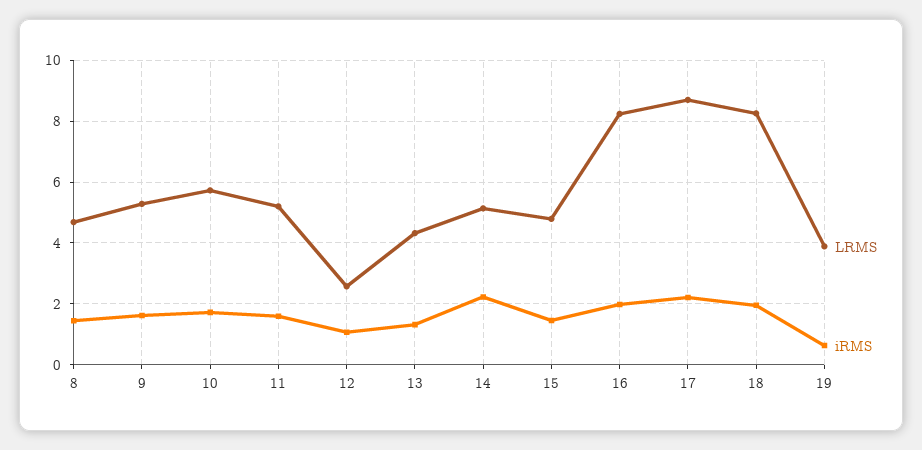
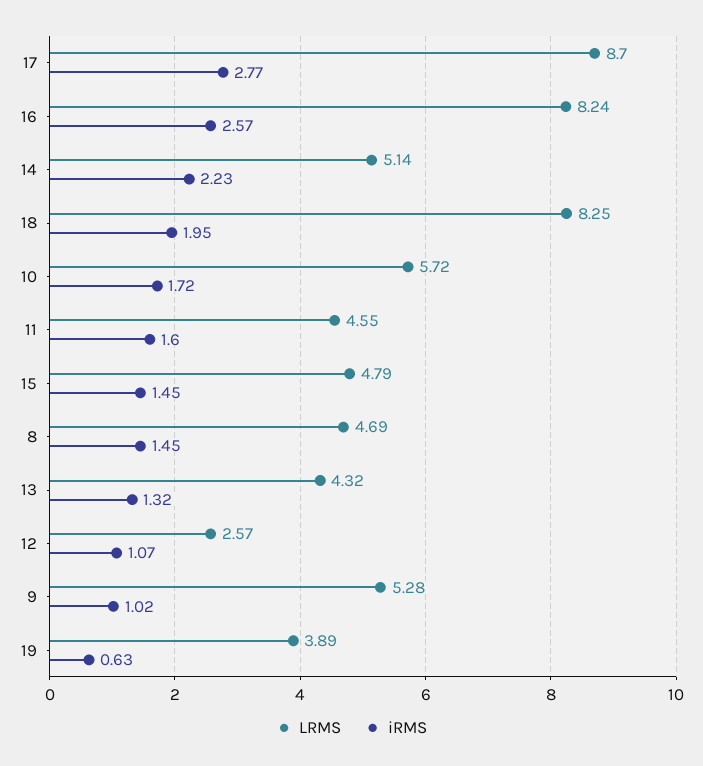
  {
    "LRMS": {
      "8": 4.69,
      "9": 5.28,
      "10": 5.72,
-     "11": 5.2,
+     "11": 4.55,
      "12": 2.57,
      "13": 4.32,
      "14": 5.14,
      "15": 4.79,
      "16": 8.24,
      "17": 8.7,
      "18": 8.25,
      "19": 3.89
    },
    "iRMS": {
      "8": 1.45,
-     "9": 1.6,
+     "9": 1.02,
      "10": 1.72,
      "11": 1.6,
      "12": 1.07,
      "13": 1.32,
      "14": 2.23,
      "15": 1.45,
-     "16": 2,
+     "16": 2.57,
-     "17": 2.2,
+     "17": 2.77,
      "18": 1.95,
      "19": 0.63
    }
  }

